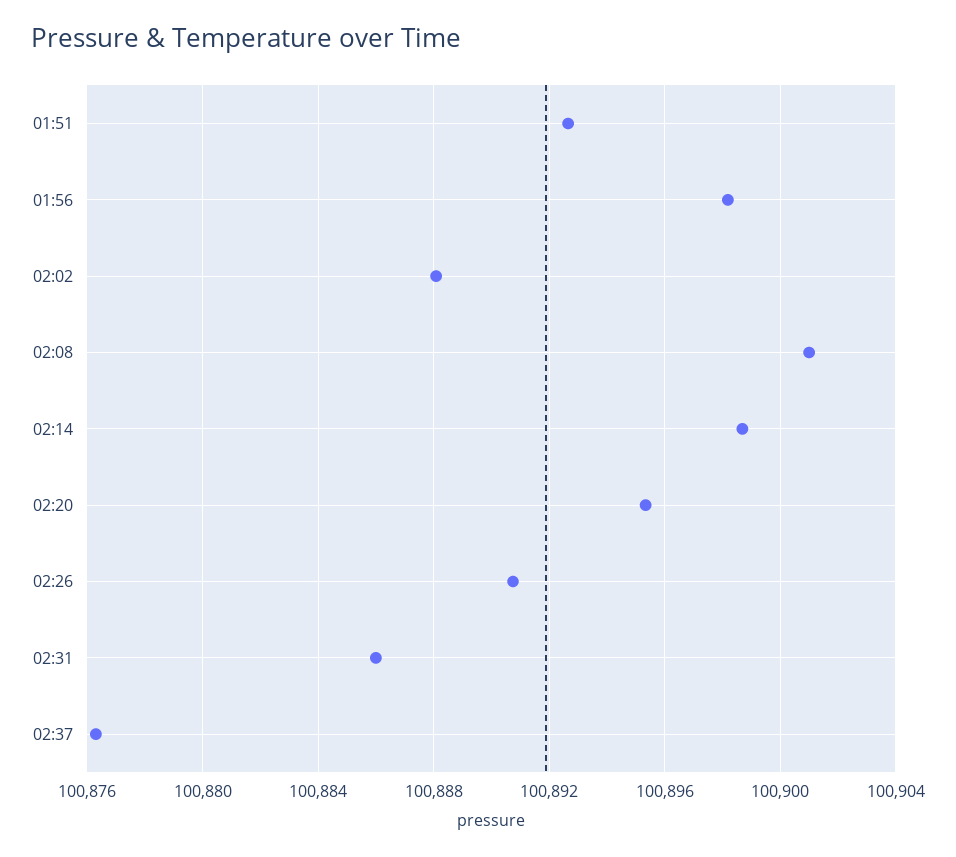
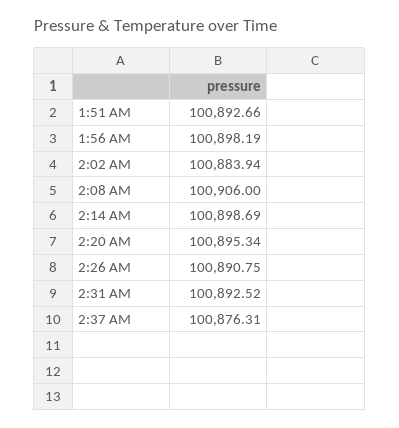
  {
    "01:51": 100892.66,
    "01:56": 100898.19,
-   "02:02": 100888,
+   "02:02": 100883.94,
-   "02:08": 100901,
+   "02:08": 100906,
    "02:14": 100898.69,
    "02:20": 100895.34,
    "02:26": 100890.75,
-   "02:31": 100886,
+   "02:31": 100892.52,
    "02:37": 100876.31
  }

